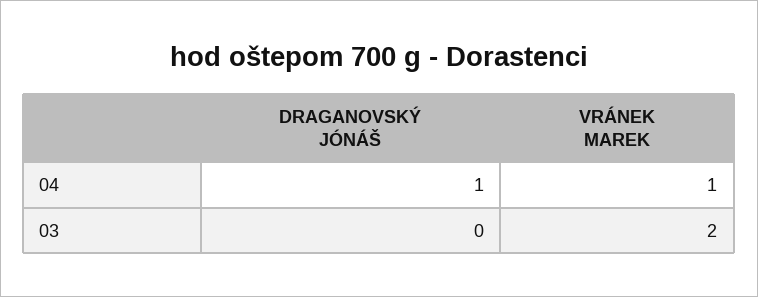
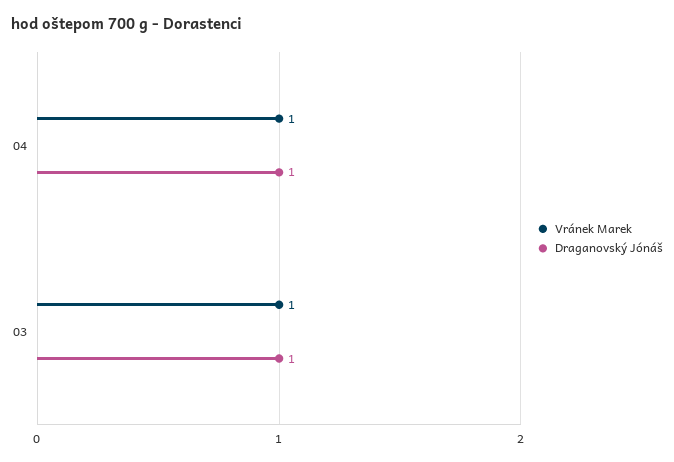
  {
    "DRAGANOVSKÝ JÓNÁŠ": {
      "04": 1,
-     "03": 0
+     "03": 1
    },
    "VRÁNEK MAREK": {
      "04": 1,
-     "03": 2
+     "03": 1
    }
  }

